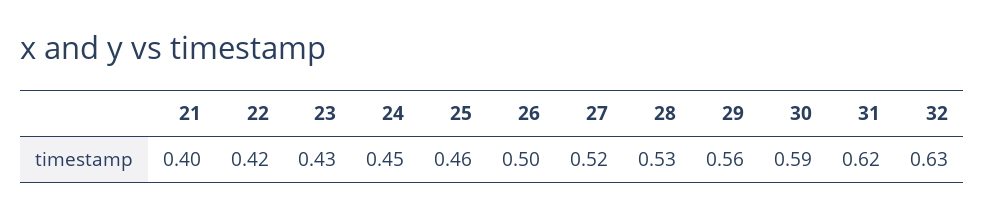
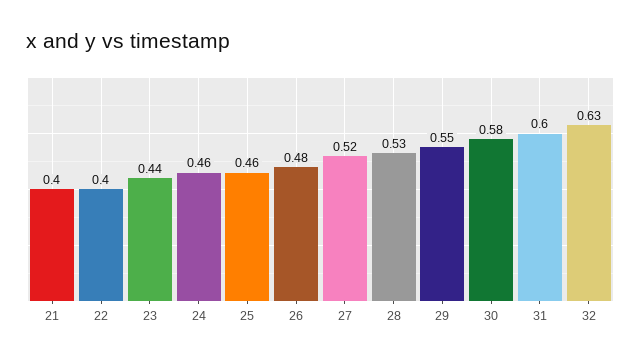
  {
    "21": 0.4,
-   "22": 0.42,
+   "22": 0.4,
-   "23": 0.43,
+   "23": 0.44,
-   "24": 0.45,
+   "24": 0.46,
    "25": 0.46,
-   "26": 0.5,
+   "26": 0.48,
    "27": 0.52,
    "28": 0.53,
-   "29": 0.56,
+   "29": 0.55,
-   "30": 0.59,
+   "30": 0.58,
-   "31": 0.62,
+   "31": 0.6,
    "32": 0.63
  }

